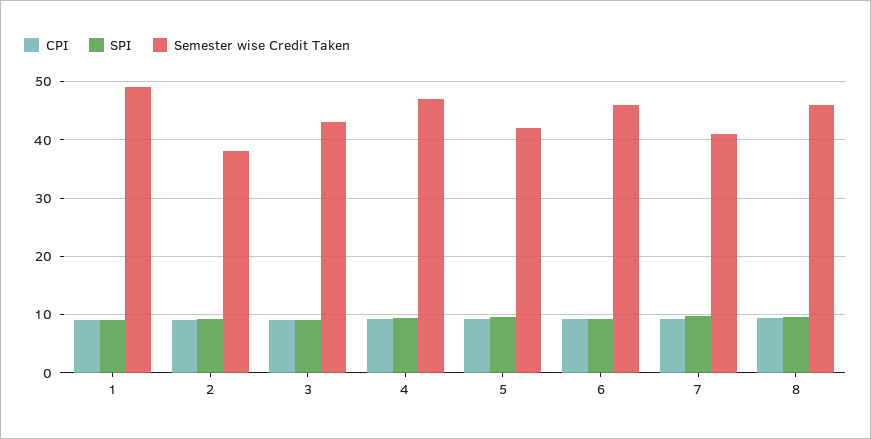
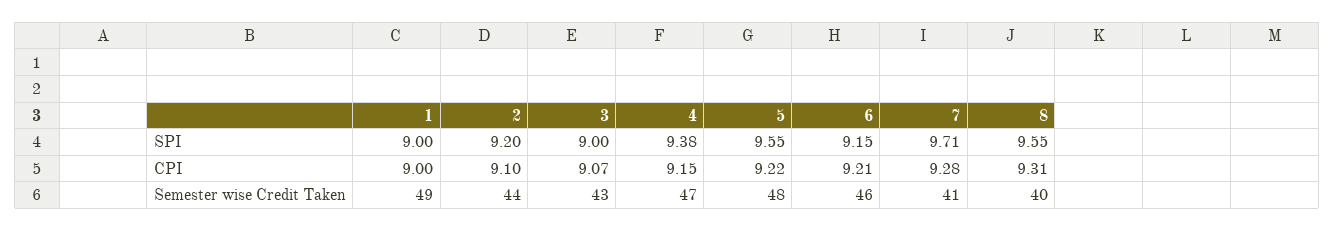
  {
    "CPI": {
      "1": 9,
      "2": 9.1,
      "3": 9.07,
      "4": 9.15,
      "5": 9.22,
      "6": 9.21,
      "7": 9.28,
      "8": 9.31
    },
    "SPI": {
      "1": 9,
      "2": 9.2,
      "3": 9,
      "4": 9.38,
      "5": 9.55,
      "6": 9.15,
      "7": 9.71,
      "8": 9.55
    },
    "Semester wise Credit Taken": {
      "1": 49,
-     "2": 38,
+     "2": 44,
      "3": 43,
      "4": 47,
-     "5": 42,
+     "5": 48,
      "6": 46,
      "7": 41,
-     "8": 46
+     "8": 40
    }
  }

